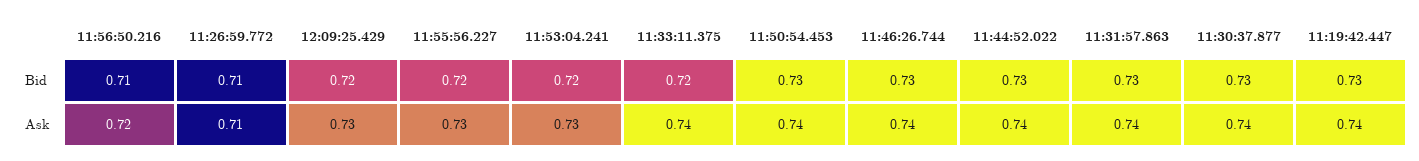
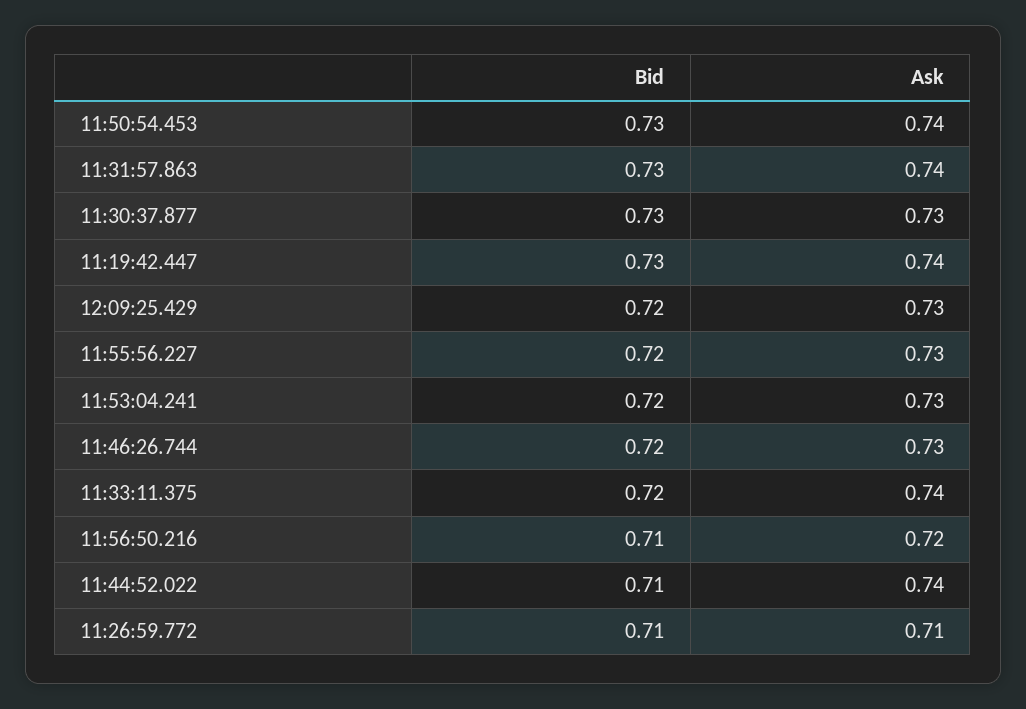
  {
    "11:56:50.216": {
      "Bid": 0.71,
      "Ask": 0.72
    },
    "11:26:59.772": {
      "Bid": 0.71,
      "Ask": 0.71
    },
    "12:09:25.429": {
      "Bid": 0.72,
      "Ask": 0.73
    },
    "11:55:56.227": {
      "Bid": 0.72,
      "Ask": 0.73
    },
    "11:53:04.241": {
      "Bid": 0.72,
      "Ask": 0.73
    },
    "11:33:11.375": {
      "Bid": 0.72,
      "Ask": 0.74
    },
    "11:50:54.453": {
      "Bid": 0.73,
      "Ask": 0.74
    },
    "11:46:26.744": {
-     "Bid": 0.73,
+     "Bid": 0.72,
-     "Ask": 0.74
+     "Ask": 0.73
    },
    "11:44:52.022": {
-     "Bid": 0.73,
+     "Bid": 0.71,
      "Ask": 0.74
    },
    "11:31:57.863": {
      "Bid": 0.73,
      "Ask": 0.74
    },
    "11:30:37.877": {
      "Bid": 0.73,
-     "Ask": 0.74
+     "Ask": 0.73
    },
    "11:19:42.447": {
      "Bid": 0.73,
      "Ask": 0.74
    }
  }

